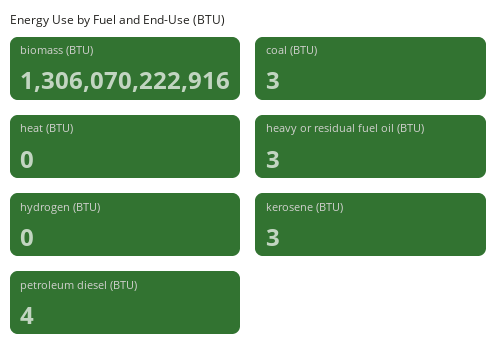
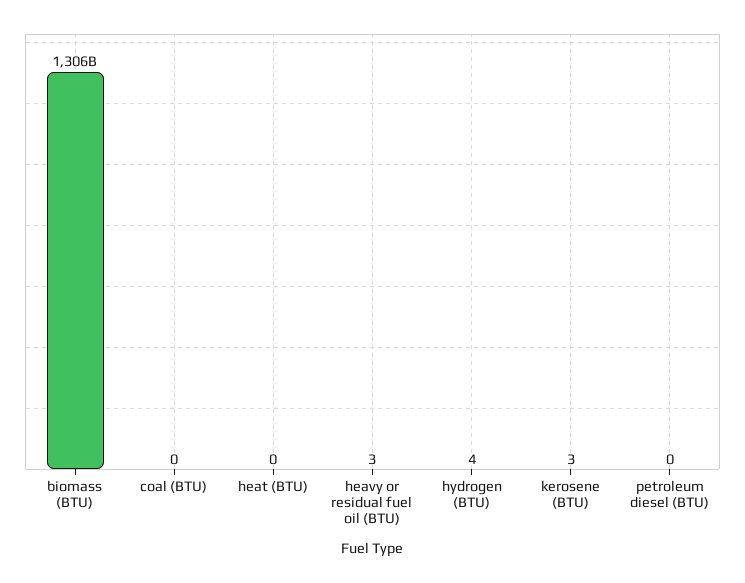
  {
    "biomass (BTU)": 1306070222916,
-   "coal (BTU)": 3,
+   "coal (BTU)": 0,
    "heat (BTU)": 0,
    "heavy or residual fuel oil (BTU)": 3,
-   "hydrogen (BTU)": 0,
+   "hydrogen (BTU)": 4,
    "kerosene (BTU)": 3,
-   "petroleum diesel (BTU)": 4
+   "petroleum diesel (BTU)": 0
  }

